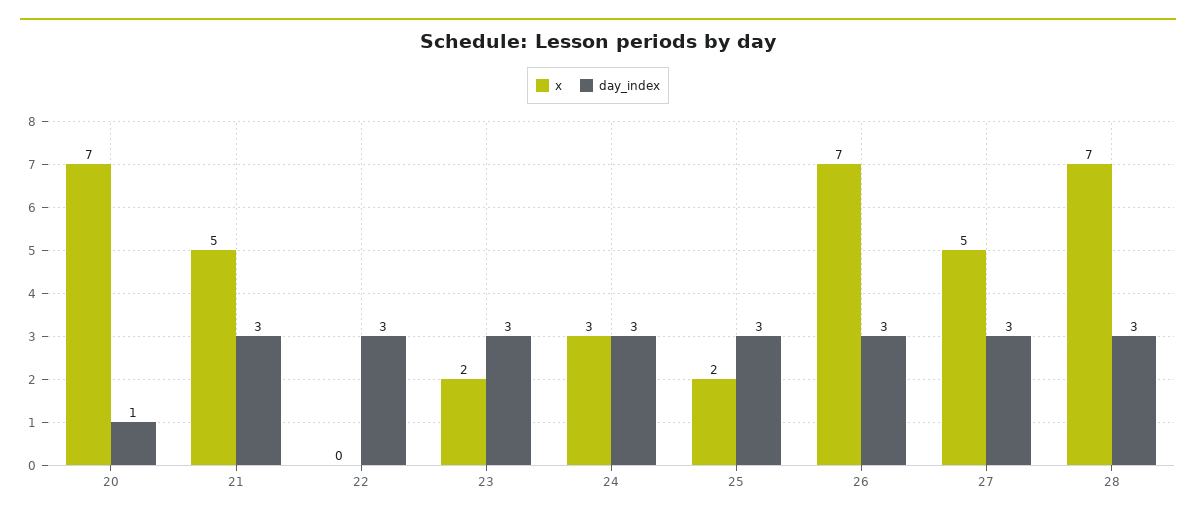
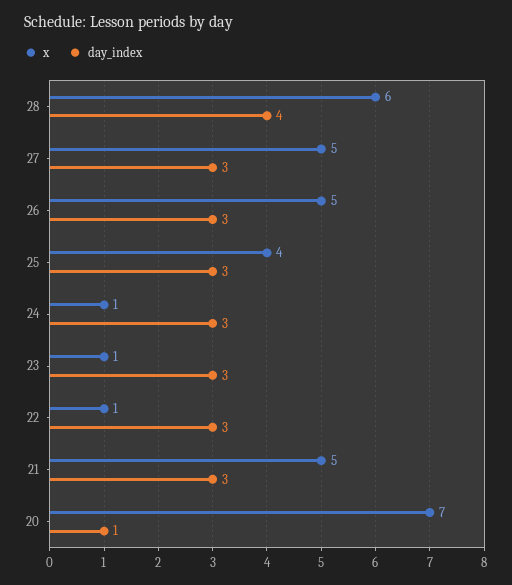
  {
    "x": {
      "20": 7,
      "21": 5,
-     "22": 0,
+     "22": 1,
-     "23": 2,
+     "23": 1,
-     "24": 3,
+     "24": 1,
-     "25": 2,
+     "25": 4,
-     "26": 7,
+     "26": 5,
      "27": 5,
-     "28": 7
+     "28": 6
    },
    "day_index": {
      "20": 1,
      "21": 3,
      "22": 3,
      "23": 3,
      "24": 3,
      "25": 3,
      "26": 3,
      "27": 3,
-     "28": 3
+     "28": 4
    }
  }

